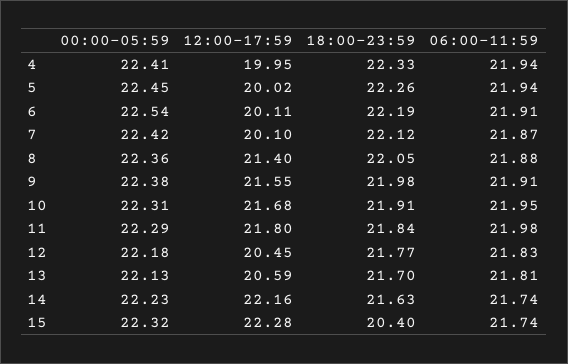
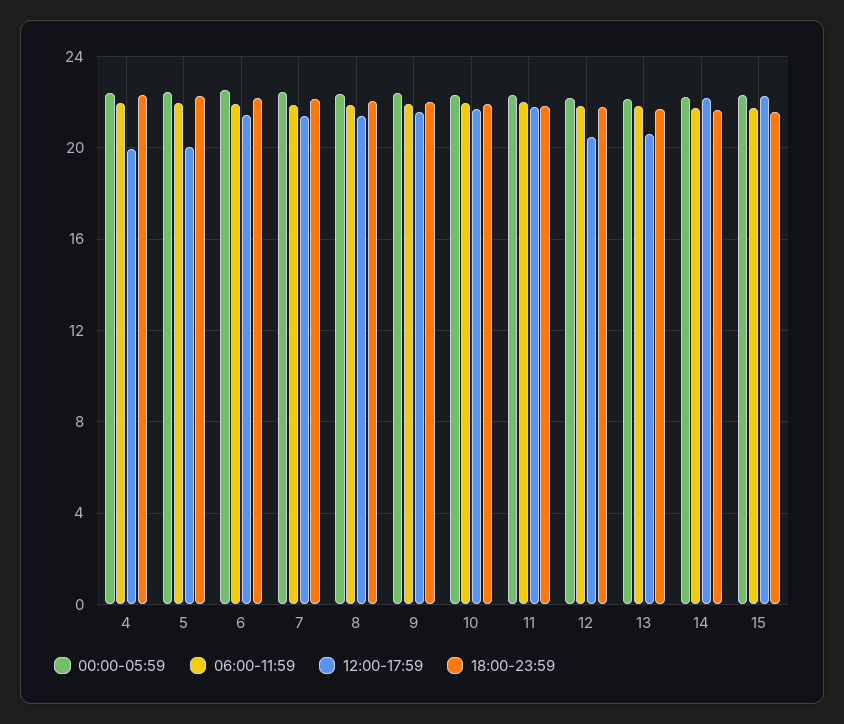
  {
    "00:00-05:59": {
      "4": 22.41,
      "5": 22.45,
      "6": 22.54,
      "7": 22.42,
      "8": 22.36,
      "9": 22.38,
      "10": 22.31,
      "11": 22.29,
      "12": 22.18,
      "13": 22.13,
      "14": 22.23,
      "15": 22.32
    },
    "12:00-17:59": {
      "4": 19.95,
      "5": 20.02,
-     "6": 20.11,
+     "6": 21.5,
-     "7": 20.1,
+     "7": 21.5,
      "8": 21.4,
      "9": 21.55,
      "10": 21.68,
      "11": 21.8,
      "12": 20.45,
      "13": 20.59,
      "14": 22.16,
      "15": 22.28
    },
    "18:00-23:59": {
      "4": 22.33,
      "5": 22.26,
      "6": 22.19,
      "7": 22.12,
      "8": 22.05,
      "9": 21.98,
      "10": 21.91,
      "11": 21.84,
      "12": 21.77,
      "13": 21.7,
      "14": 21.63,
-     "15": 20.4
+     "15": 21.5
    },
    "06:00-11:59": {
      "4": 21.94,
      "5": 21.94,
      "6": 21.91,
      "7": 21.87,
      "8": 21.88,
      "9": 21.91,
      "10": 21.95,
      "11": 21.98,
      "12": 21.83,
      "13": 21.81,
      "14": 21.74,
      "15": 21.74
    }
  }

